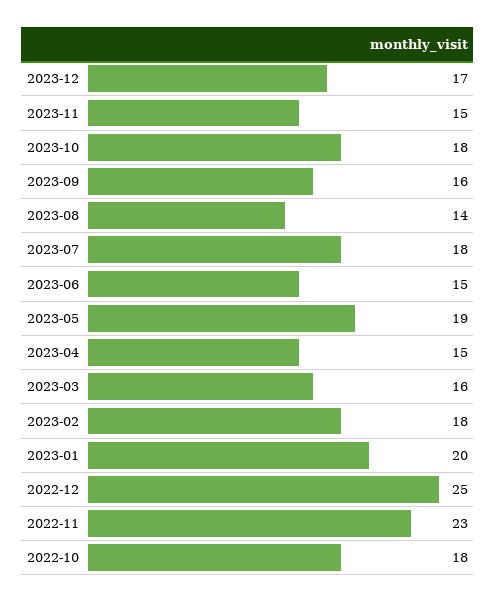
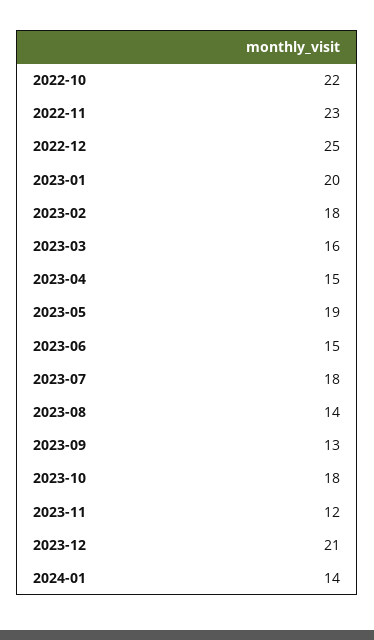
  {
-   "2023-12": 17,
+   "2023-12": 21,
-   "2023-11": 15,
+   "2023-11": 12,
    "2023-10": 18,
-   "2023-09": 16,
+   "2023-09": 13,
    "2023-08": 14,
    "2023-07": 18,
    "2023-06": 15,
    "2023-05": 19,
    "2023-04": 15,
    "2023-03": 16,
    "2023-02": 18,
    "2023-01": 20,
    "2022-12": 25,
    "2022-11": 23,
-   "2022-10": 18
+   "2022-10": 22,
+   "2024-01": 14
  }

